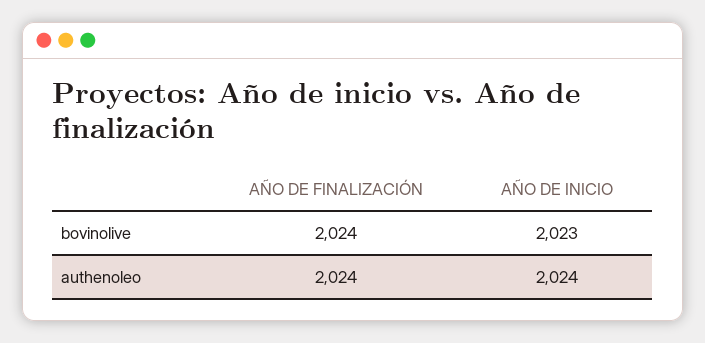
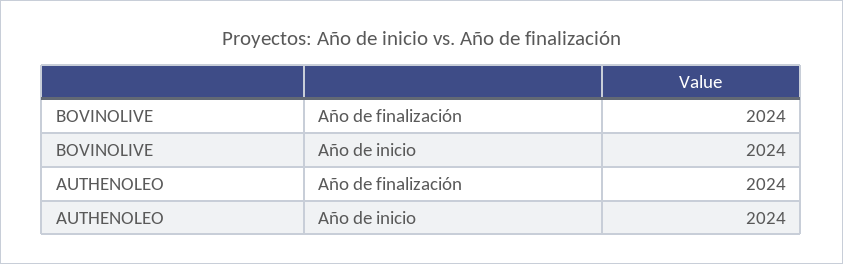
  {
    "AÑO DE FINALIZACIÓN": {
      "bovinolive": 2024,
      "authenoleo": 2024
    },
    "AÑO DE INICIO": {
-     "bovinolive": 2023,
+     "bovinolive": 2024,
      "authenoleo": 2024
    }
  }

